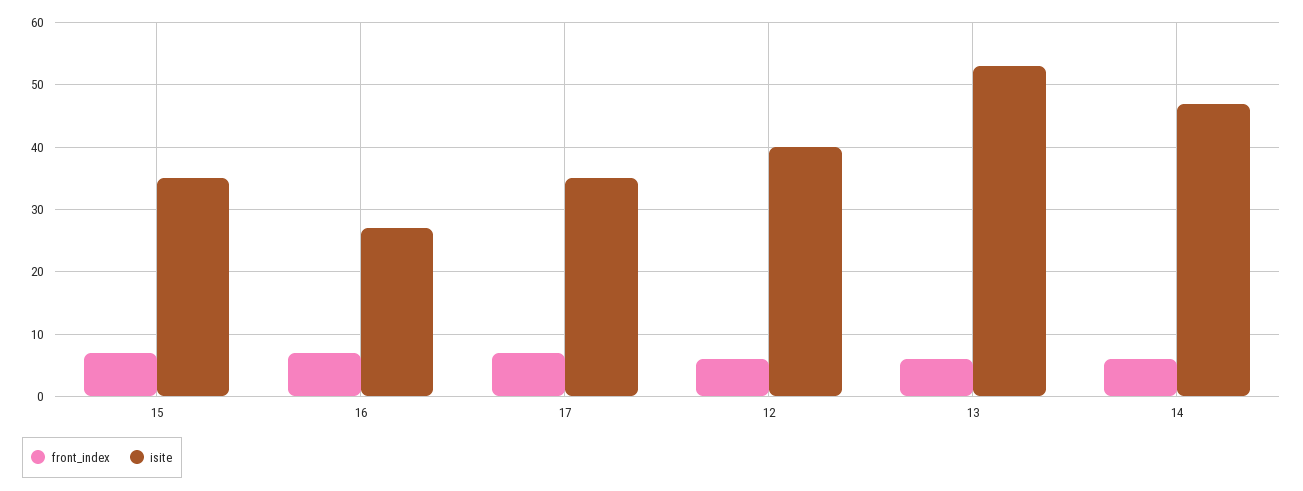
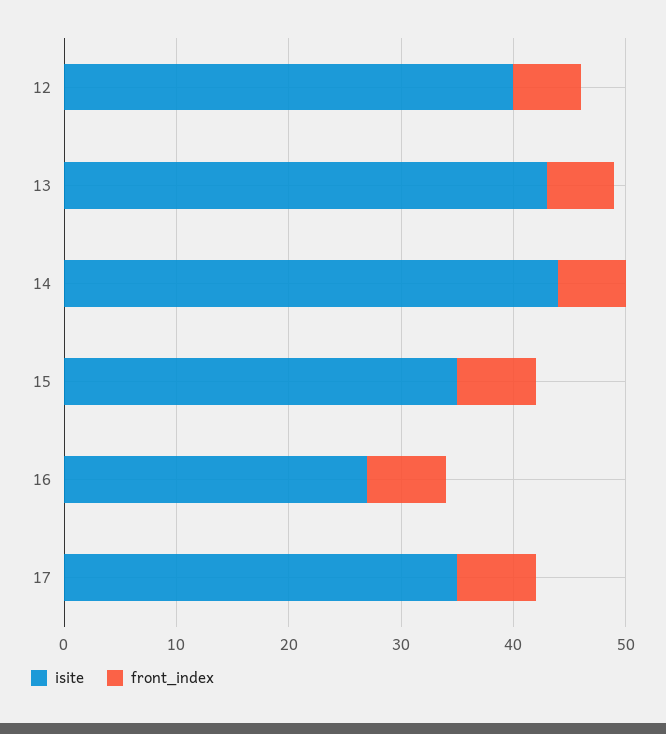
  {
    "front_index": {
      "15": 7,
      "16": 7,
      "17": 7,
      "12": 6,
      "13": 6,
      "14": 6
    },
    "isite": {
      "15": 35,
      "16": 27,
      "17": 35,
      "12": 40,
-     "13": 53,
+     "13": 43,
-     "14": 47
+     "14": 44
    }
  }

